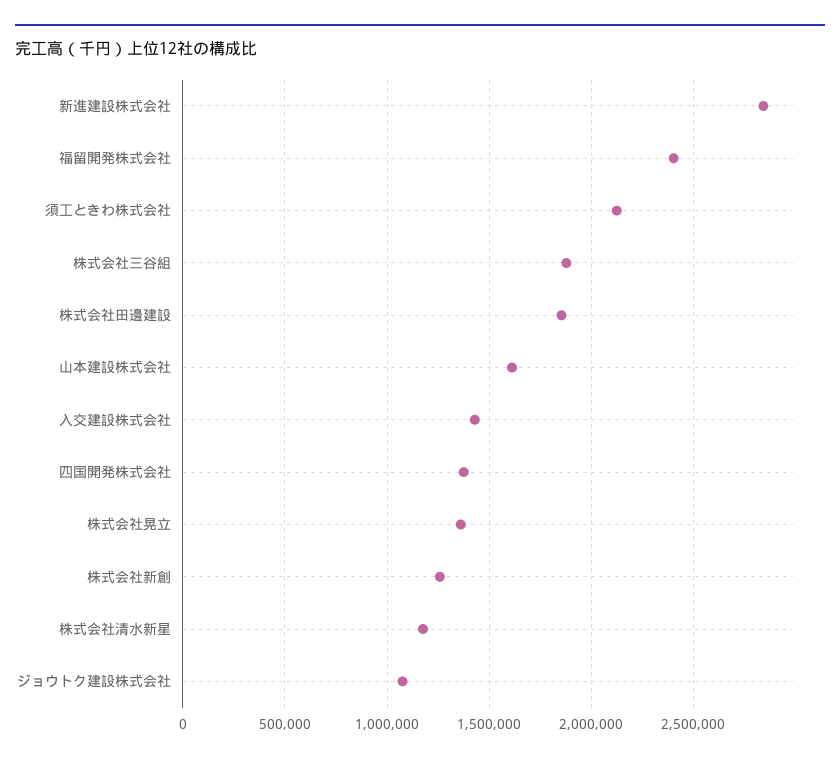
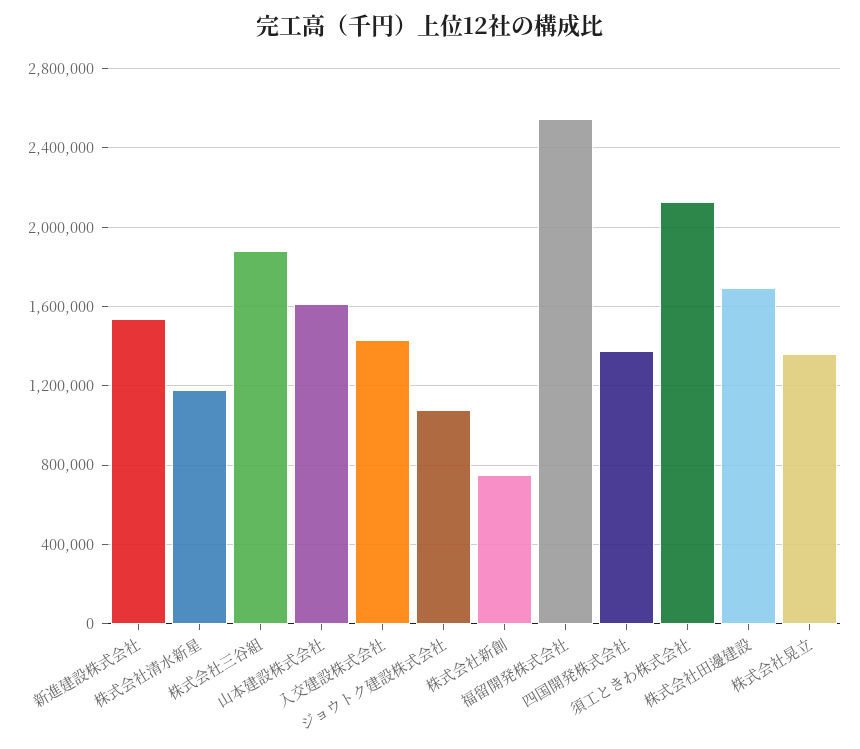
  {
-   "新進建設株式会社": 2850000,
+   "新進建設株式会社": 1550000,
-   "福留開発株式会社": 2400000,
+   "福留開発株式会社": 2550000,
    "須工ときわ株式会社": 2150000,
    "株式会社三谷組": 1900000,
-   "株式会社田邊建設": 1850000,
+   "株式会社田邊建設": 1700000,
    "山本建設株式会社": 1600000,
    "入交建設株式会社": 1450000,
    "四国開発株式会社": 1400000,
    "株式会社晃立": 1350000,
-   "株式会社新創": 1250000,
+   "株式会社新創": 750000,
    "株式会社清水新星": 1200000,
    "ジョウトク建設株式会社": 1100000
  }

